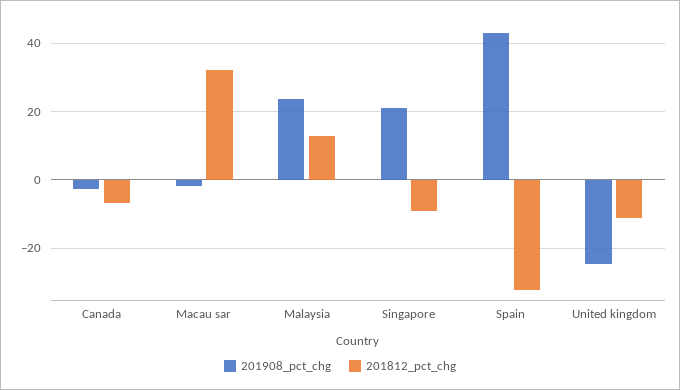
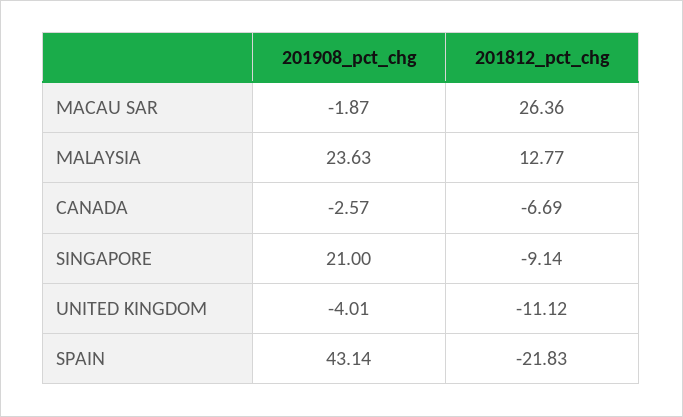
  {
    "201908_pct_chg": {
      "Canada": -2.57,
      "Macau sar": -1.87,
      "Malaysia": 23.63,
      "Singapore": 21,
      "Spain": 43.14,
-     "United kingdom": -24
+     "United kingdom": -4.01
    },
    "201812_pct_chg": {
      "Canada": -6.69,
-     "Macau sar": 32,
+     "Macau sar": 26.36,
      "Malaysia": 12.77,
      "Singapore": -9.14,
-     "Spain": -32,
+     "Spain": -21.83,
      "United kingdom": -11.12
    }
  }

